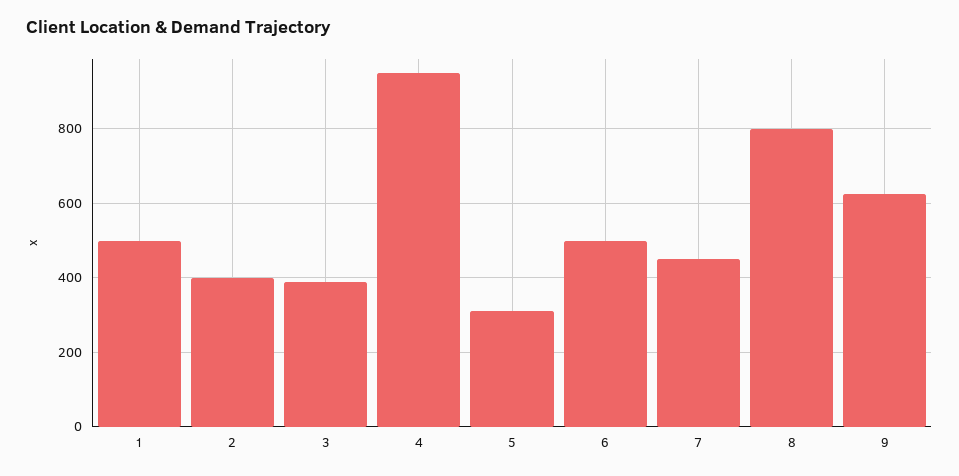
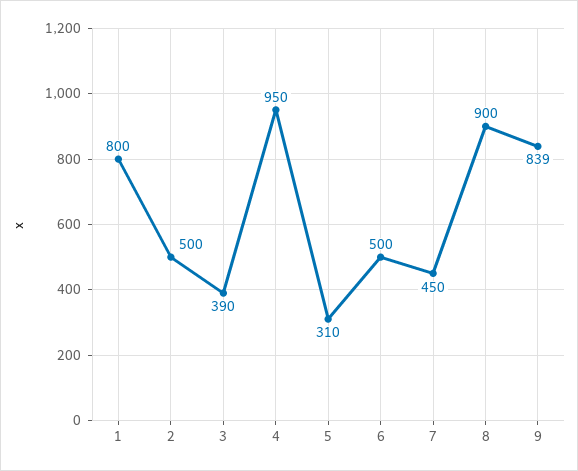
  {
-   "1": 500,
+   "1": 800,
-   "2": 400,
+   "2": 500,
    "3": 390,
    "4": 950,
    "5": 310,
    "6": 500,
    "7": 450,
-   "8": 800,
+   "8": 900,
-   "9": 620
+   "9": 839
  }

